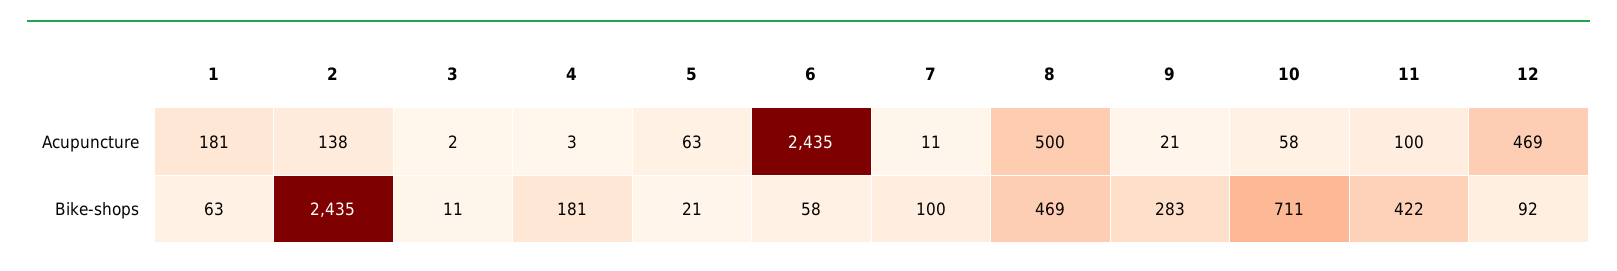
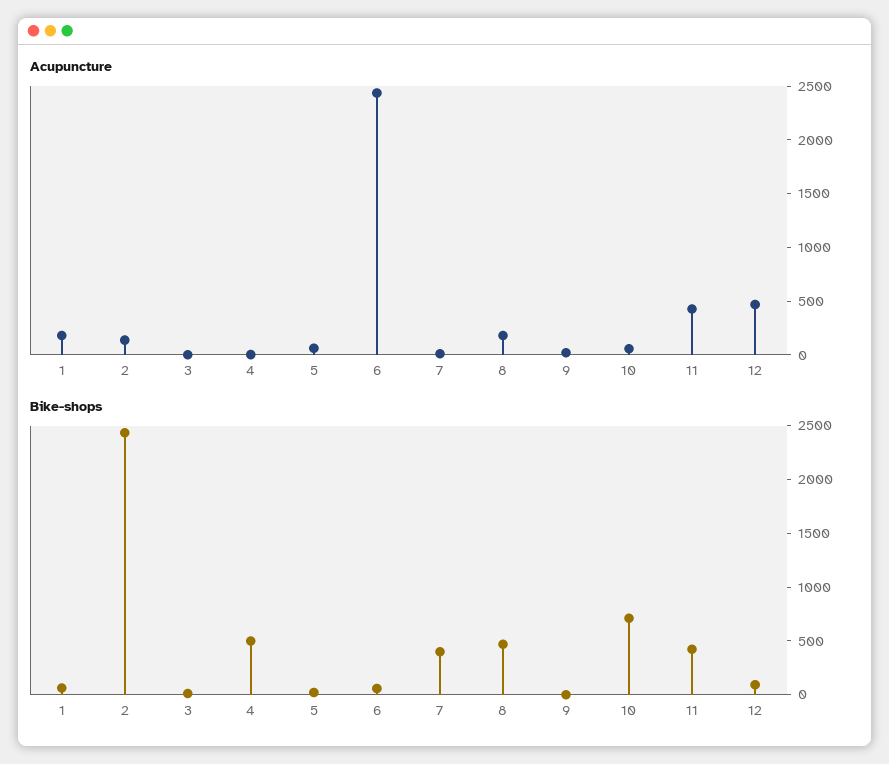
  {
    "Acupuncture": {
      "1": 181,
      "2": 138,
      "3": 2,
      "4": 3,
      "5": 63,
      "6": 2435,
      "7": 11,
-     "8": 500,
+     "8": 200,
      "9": 21,
      "10": 58,
-     "11": 100,
+     "11": 400,
      "12": 469
    },
    "Bike-shops": {
      "1": 63,
      "2": 2435,
      "3": 11,
-     "4": 181,
+     "4": 500,
      "5": 21,
      "6": 58,
-     "7": 100,
+     "7": 400,
      "8": 469,
-     "9": 283,
+     "9": 0,
      "10": 711,
      "11": 422,
      "12": 92
    }
  }

